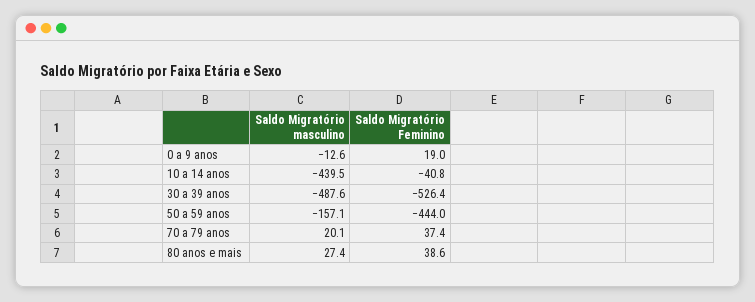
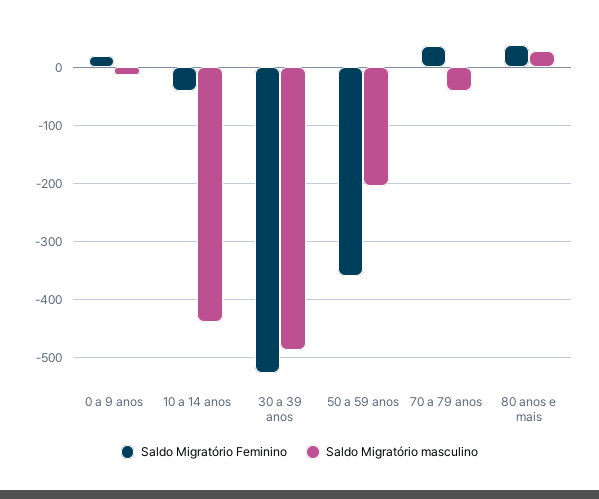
  {
    "Saldo Migratório masculino": {
      "0 a 9 anos": -12.6,
      "10 a 14 anos": -439.5,
      "30 a 39 anos": -487.6,
-     "50 a 59 anos": -157.1,
+     "50 a 59 anos": -200,
-     "70 a 79 anos": 20.1,
+     "70 a 79 anos": -40,
      "80 anos e mais": 27.4
    },
    "Saldo Migratório Feminino": {
      "0 a 9 anos": 19,
      "10 a 14 anos": -40.8,
      "30 a 39 anos": -526.4,
-     "50 a 59 anos": -444,
+     "50 a 59 anos": -360,
      "70 a 79 anos": 37.4,
      "80 anos e mais": 38.6
    }
  }

